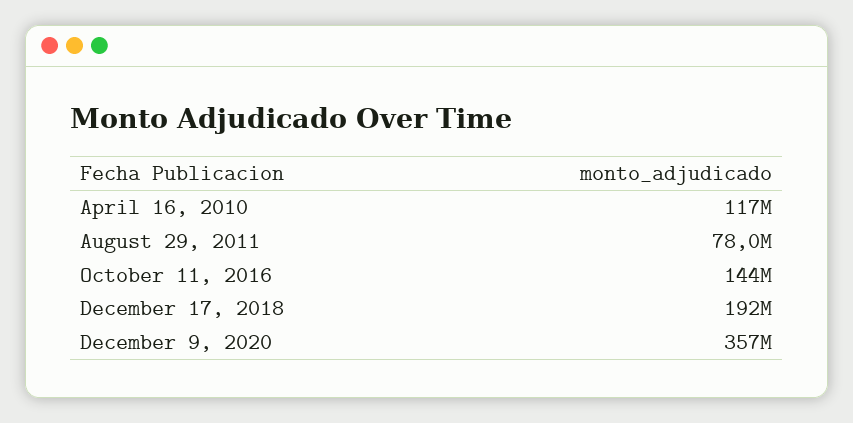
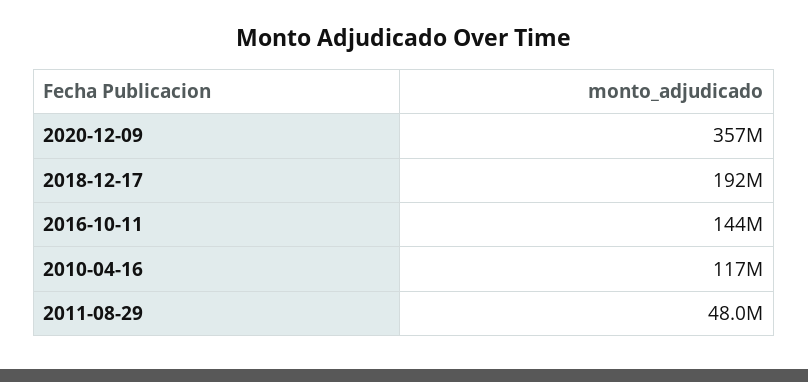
  {
    "April 16, 2010": 117000000,
-   "August 29, 2011": 78000000,
+   "August 29, 2011": 48000000,
    "October 11, 2016": 144000000,
    "December 17, 2018": 192000000,
    "December 9, 2020": 357000000
  }

